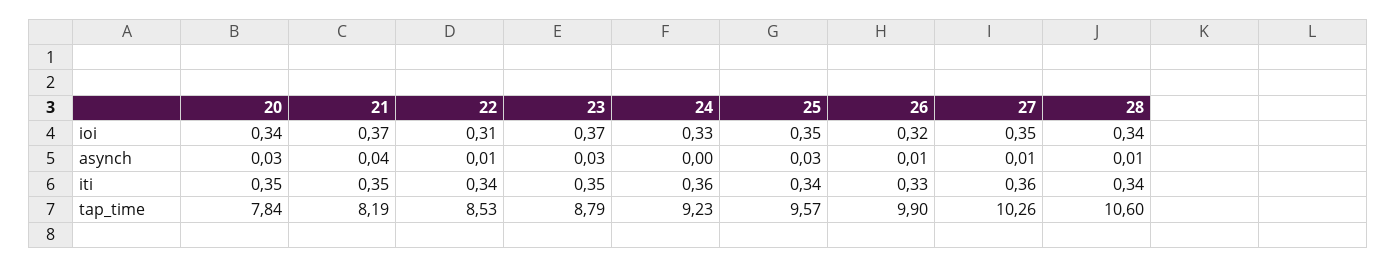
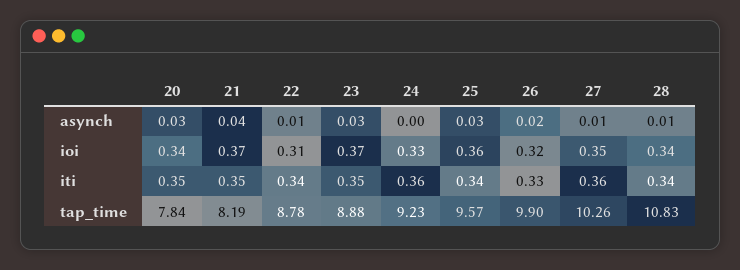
  {
    "20": {
      "ioi": 0.34,
      "asynch": 0.03,
      "iti": 0.35,
      "tap_time": 7.84
    },
    "21": {
      "ioi": 0.37,
      "asynch": 0.04,
      "iti": 0.35,
      "tap_time": 8.19
    },
    "22": {
      "ioi": 0.31,
      "asynch": 0.01,
      "iti": 0.34,
-     "tap_time": 8.53
+     "tap_time": 8.78
    },
    "23": {
      "ioi": 0.37,
      "asynch": 0.03,
      "iti": 0.35,
-     "tap_time": 8.79
+     "tap_time": 8.88
    },
    "24": {
      "ioi": 0.33,
      "asynch": 0,
      "iti": 0.36,
      "tap_time": 9.23
    },
    "25": {
-     "ioi": 0.35,
+     "ioi": 0.36,
      "asynch": 0.03,
      "iti": 0.34,
      "tap_time": 9.57
    },
    "26": {
      "ioi": 0.32,
-     "asynch": 0.01,
+     "asynch": 0.02,
      "iti": 0.33,
      "tap_time": 9.9
    },
    "27": {
      "ioi": 0.35,
      "asynch": 0.01,
      "iti": 0.36,
      "tap_time": 10.26
    },
    "28": {
      "ioi": 0.34,
      "asynch": 0.01,
      "iti": 0.34,
-     "tap_time": 10.6
+     "tap_time": 10.83
    }
  }

